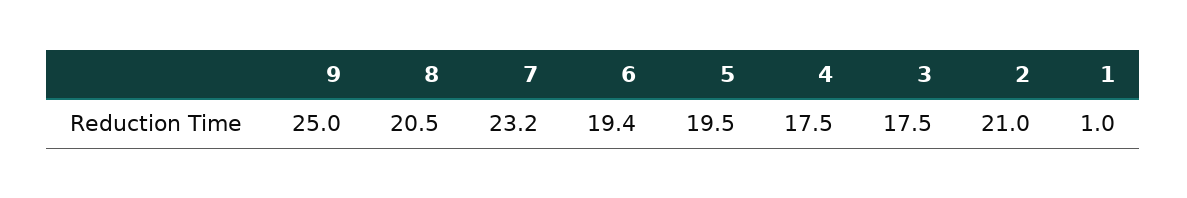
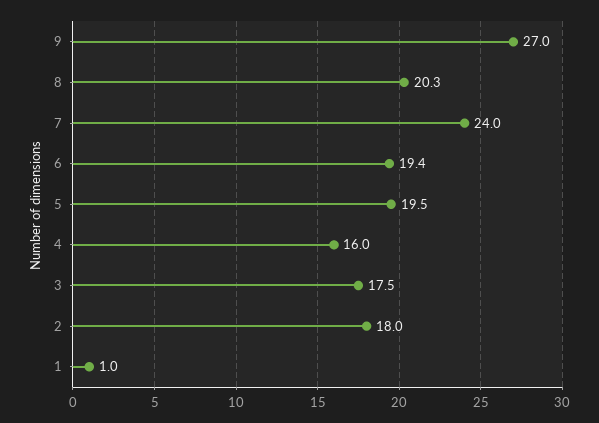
  {
-   "9": 25,
+   "9": 27,
-   "8": 20.5,
+   "8": 20.3,
-   "7": 23.2,
+   "7": 24,
    "6": 19.4,
    "5": 19.5,
-   "4": 17.5,
+   "4": 16,
    "3": 17.5,
-   "2": 21,
+   "2": 18,
    "1": 1
  }

